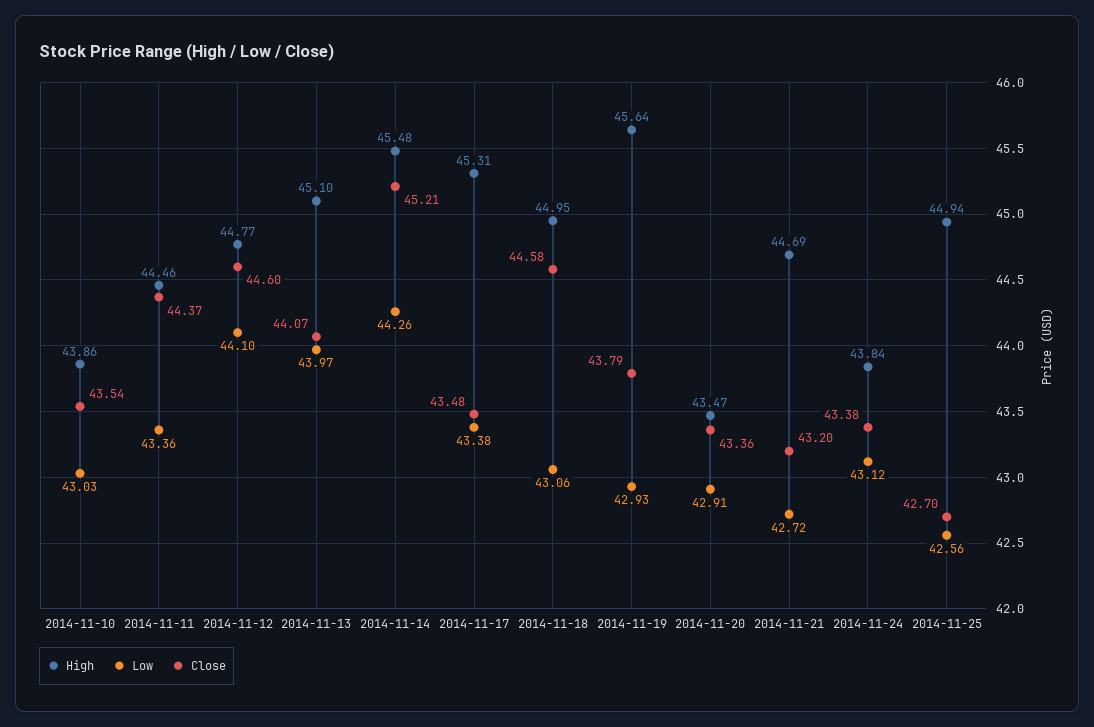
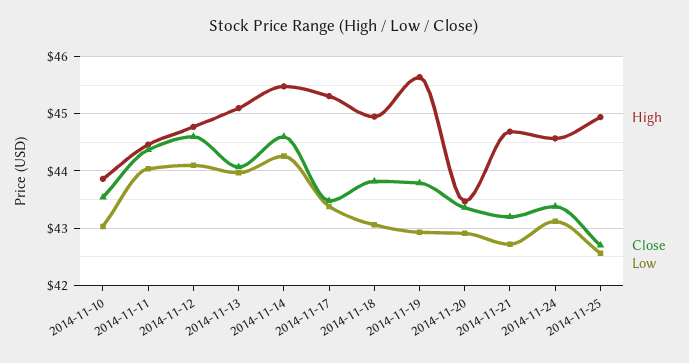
  {
    "High": {
      "2014-11-10": 43.86,
      "2014-11-11": 44.46,
      "2014-11-12": 44.77,
      "2014-11-13": 45.1,
      "2014-11-14": 45.48,
      "2014-11-17": 45.31,
      "2014-11-18": 44.95,
      "2014-11-19": 45.64,
      "2014-11-20": 43.47,
      "2014-11-21": 44.69,
-     "2014-11-24": 43.84,
+     "2014-11-24": 44.6,
      "2014-11-25": 44.94
    },
    "Low": {
      "2014-11-10": 43.03,
-     "2014-11-11": 43.36,
+     "2014-11-11": 44,
      "2014-11-12": 44.1,
      "2014-11-13": 43.97,
      "2014-11-14": 44.26,
      "2014-11-17": 43.38,
      "2014-11-18": 43.06,
      "2014-11-19": 42.93,
      "2014-11-20": 42.91,
      "2014-11-21": 42.72,
      "2014-11-24": 43.12,
      "2014-11-25": 42.56
    },
    "Close": {
      "2014-11-10": 43.54,
      "2014-11-11": 44.37,
      "2014-11-12": 44.6,
      "2014-11-13": 44.07,
-     "2014-11-14": 45.21,
+     "2014-11-14": 44.6,
      "2014-11-17": 43.48,
-     "2014-11-18": 44.58,
+     "2014-11-18": 43.8,
      "2014-11-19": 43.79,
      "2014-11-20": 43.36,
      "2014-11-21": 43.2,
      "2014-11-24": 43.38,
      "2014-11-25": 42.7
    }
  }

